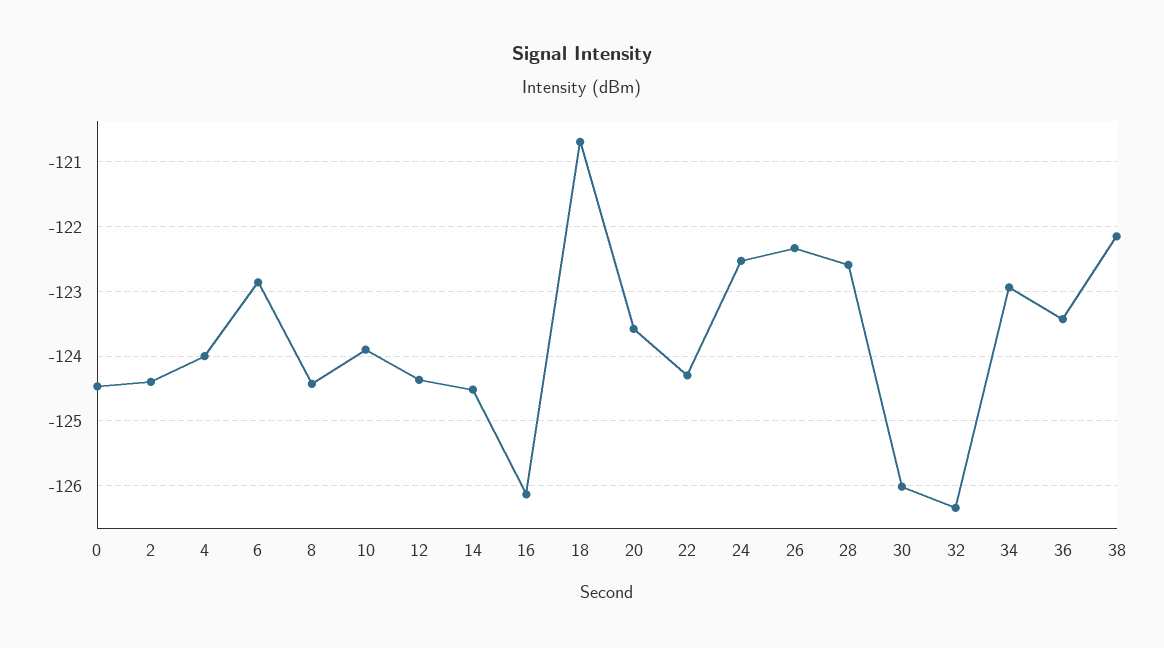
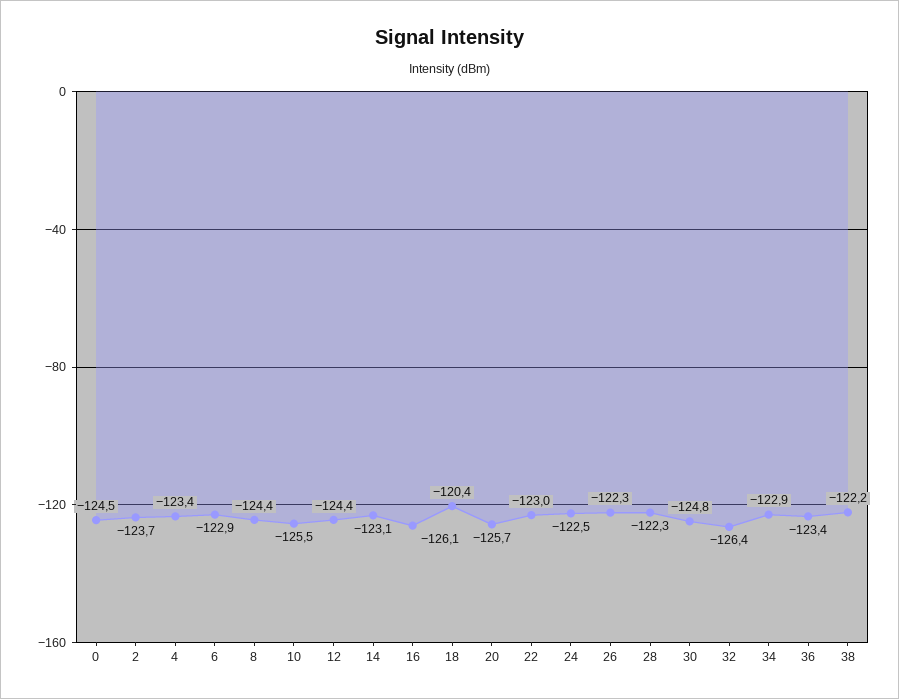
  {
    "0": -124.5,
-   "2": -124.4,
+   "2": -123.7,
-   "4": -124,
+   "4": -123.4,
    "6": -122.9,
    "8": -124.4,
-   "10": -123.9,
+   "10": -125.5,
    "12": -124.4,
-   "14": -124.5,
+   "14": -123.1,
    "16": -126.1,
-   "18": -120.7,
+   "18": -120.4,
-   "20": -123.6,
+   "20": -125.7,
-   "22": -124.3,
+   "22": -123,
    "24": -122.5,
    "26": -122.3,
-   "28": -122.6,
+   "28": -122.3,
-   "30": -126,
+   "30": -124.8,
    "32": -126.4,
    "34": -122.9,
    "36": -123.4,
    "38": -122.2
  }

